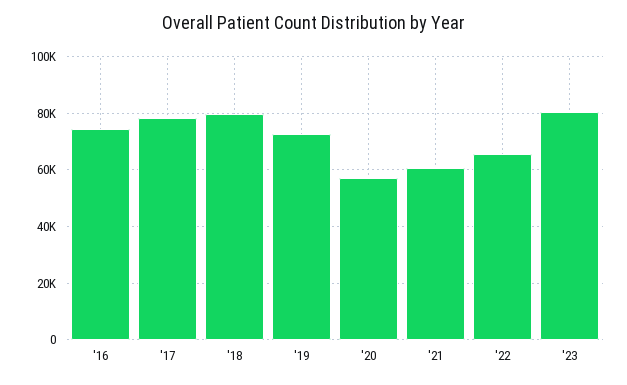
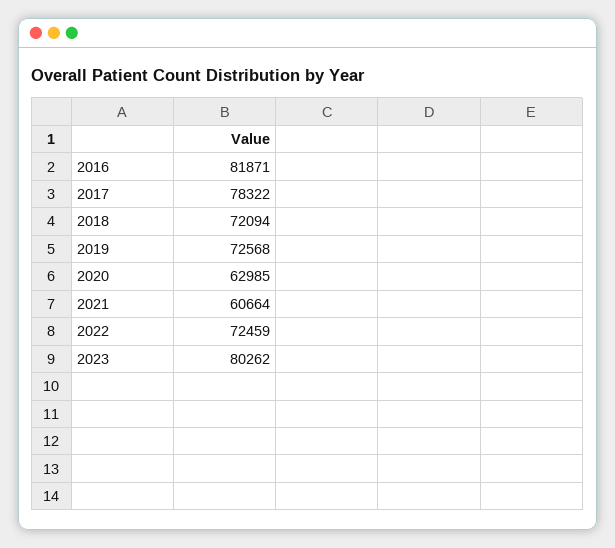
  {
-   "'16": 75000,
+   "'16": 81871,
    "'17": 78322,
-   "'18": 80000,
+   "'18": 72094,
    "'19": 72568,
-   "'20": 57500,
+   "'20": 62985,
    "'21": 60664,
-   "'22": 65000,
+   "'22": 72459,
    "'23": 80262
  }

